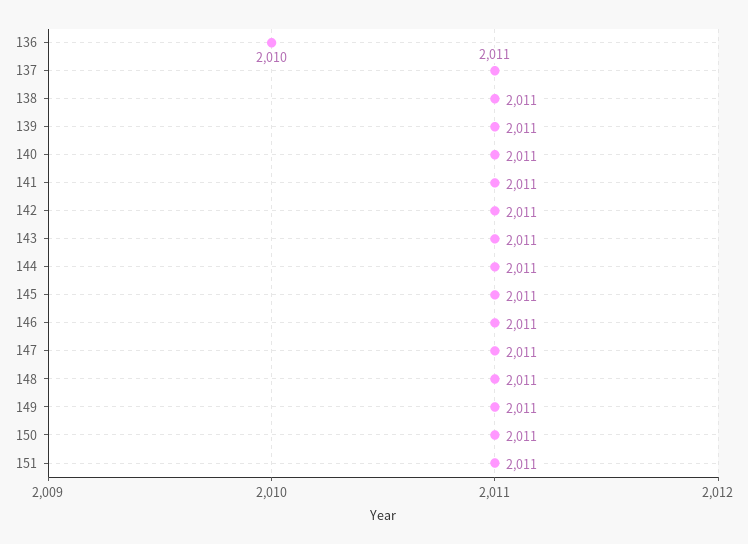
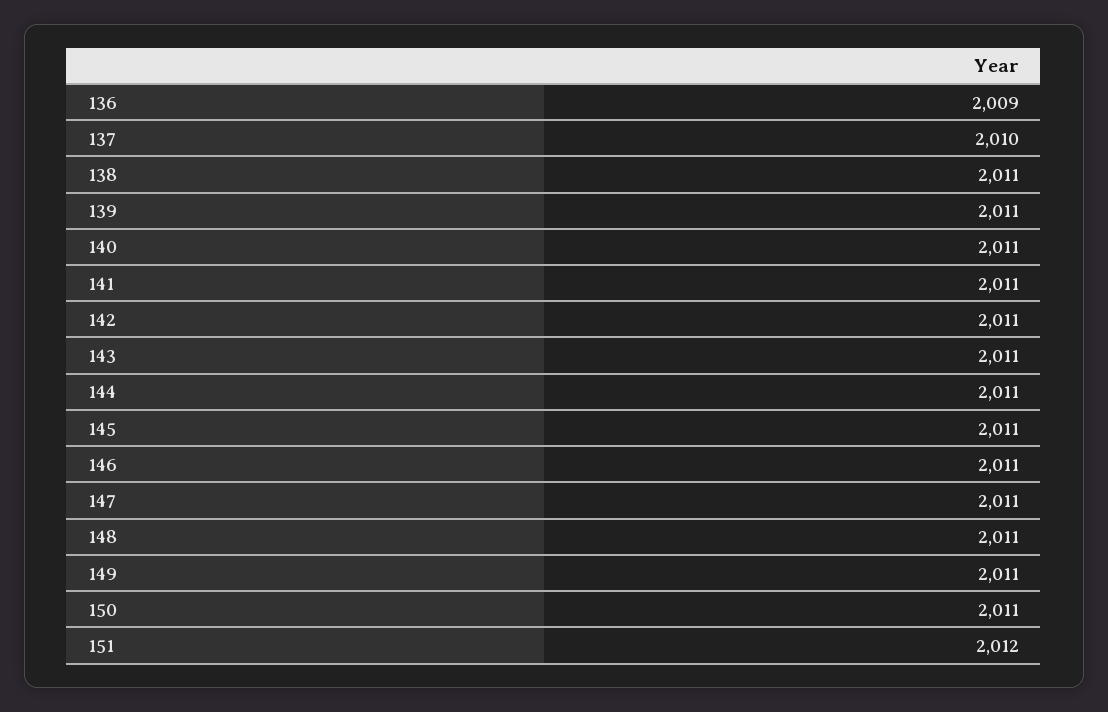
  {
-   "136": 2010,
+   "136": 2009,
-   "137": 2011,
+   "137": 2010,
    "138": 2011,
    "139": 2011,
    "140": 2011,
    "141": 2011,
    "142": 2011,
    "143": 2011,
    "144": 2011,
    "145": 2011,
    "146": 2011,
    "147": 2011,
    "148": 2011,
    "149": 2011,
    "150": 2011,
-   "151": 2011
+   "151": 2012
  }

